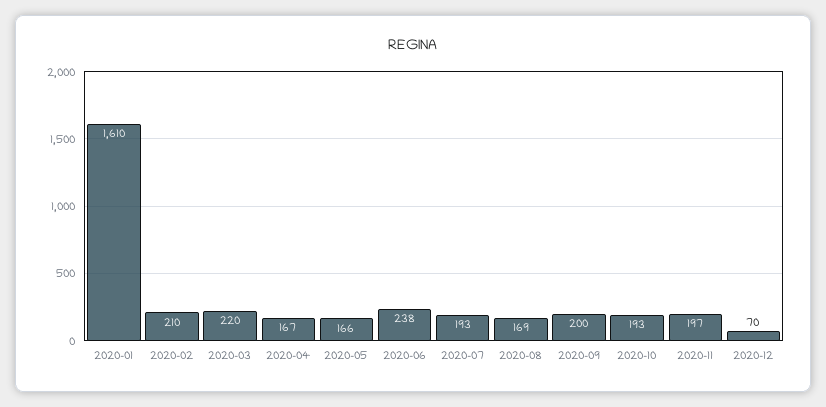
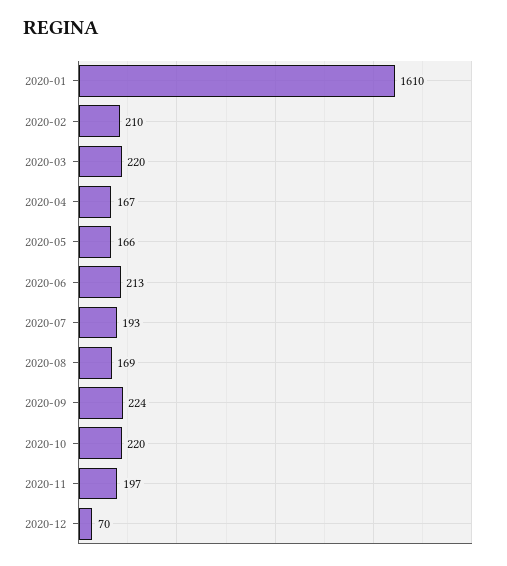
  {
    "2020-01": 1610,
    "2020-02": 210,
    "2020-03": 220,
    "2020-04": 167,
    "2020-05": 166,
-   "2020-06": 238,
+   "2020-06": 213,
    "2020-07": 193,
    "2020-08": 169,
-   "2020-09": 200,
+   "2020-09": 224,
-   "2020-10": 193,
+   "2020-10": 220,
    "2020-11": 197,
    "2020-12": 70
  }

